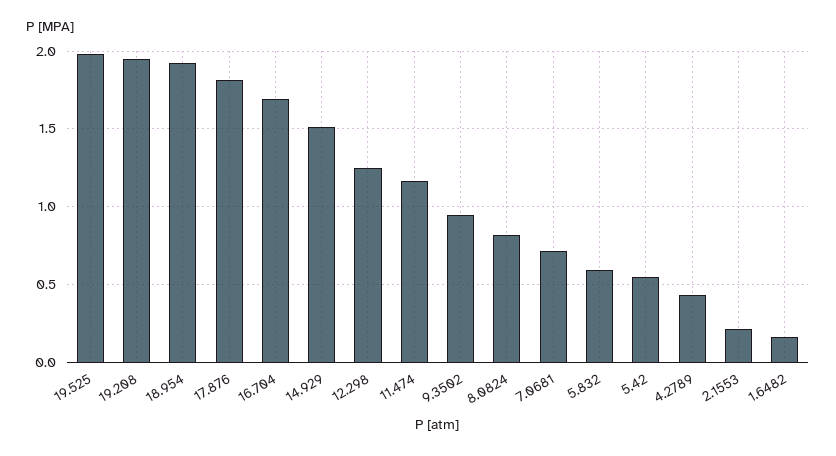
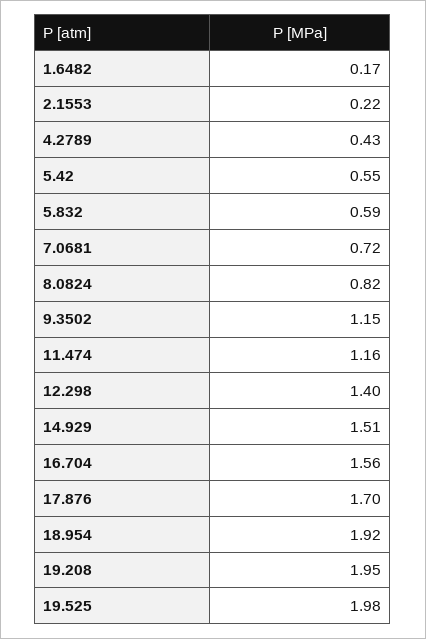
  {
    "19.525": 1.98,
    "19.208": 1.95,
    "18.954": 1.92,
-   "17.876": 1.8,
+   "17.876": 1.7,
-   "16.704": 1.7,
+   "16.704": 1.56,
    "14.929": 1.51,
-   "12.298": 1.25,
+   "12.298": 1.4,
    "11.474": 1.16,
-   "9.3502": 0.95,
+   "9.3502": 1.15,
    "8.0824": 0.82,
    "7.0681": 0.72,
    "5.832": 0.59,
    "5.42": 0.55,
    "4.2789": 0.43,
    "2.1553": 0.22,
    "1.6482": 0.17
  }

